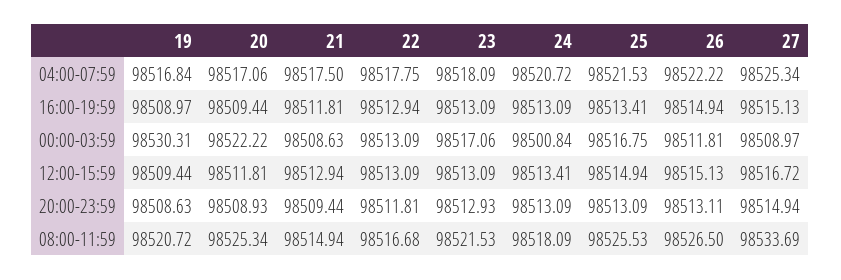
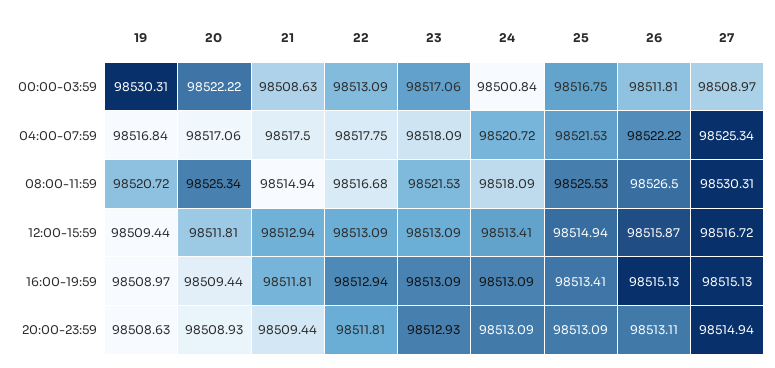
  {
    "19": {
      "04:00-07:59": 98516.84,
      "16:00-19:59": 98508.97,
      "00:00-03:59": 98530.31,
      "12:00-15:59": 98509.44,
      "20:00-23:59": 98508.63,
      "08:00-11:59": 98520.72
    },
    "20": {
      "04:00-07:59": 98517.06,
      "16:00-19:59": 98509.44,
      "00:00-03:59": 98522.22,
      "12:00-15:59": 98511.81,
      "20:00-23:59": 98508.93,
      "08:00-11:59": 98525.34
    },
    "21": {
      "04:00-07:59": 98517.5,
      "16:00-19:59": 98511.81,
      "00:00-03:59": 98508.63,
      "12:00-15:59": 98512.94,
      "20:00-23:59": 98509.44,
      "08:00-11:59": 98514.94
    },
    "22": {
      "04:00-07:59": 98517.75,
      "16:00-19:59": 98512.94,
      "00:00-03:59": 98513.09,
      "12:00-15:59": 98513.09,
      "20:00-23:59": 98511.81,
      "08:00-11:59": 98516.68
    },
    "23": {
      "04:00-07:59": 98518.09,
      "16:00-19:59": 98513.09,
      "00:00-03:59": 98517.06,
      "12:00-15:59": 98513.09,
      "20:00-23:59": 98512.93,
      "08:00-11:59": 98521.53
    },
    "24": {
      "04:00-07:59": 98520.72,
      "16:00-19:59": 98513.09,
      "00:00-03:59": 98500.84,
      "12:00-15:59": 98513.41,
      "20:00-23:59": 98513.09,
      "08:00-11:59": 98518.09
    },
    "25": {
      "04:00-07:59": 98521.53,
      "16:00-19:59": 98513.41,
      "00:00-03:59": 98516.75,
      "12:00-15:59": 98514.94,
      "20:00-23:59": 98513.09,
      "08:00-11:59": 98525.53
    },
    "26": {
      "04:00-07:59": 98522.22,
-     "16:00-19:59": 98514.94,
+     "16:00-19:59": 98515.13,
      "00:00-03:59": 98511.81,
-     "12:00-15:59": 98515.13,
+     "12:00-15:59": 98515.87,
      "20:00-23:59": 98513.11,
      "08:00-11:59": 98526.5
    },
    "27": {
      "04:00-07:59": 98525.34,
      "16:00-19:59": 98515.13,
      "00:00-03:59": 98508.97,
      "12:00-15:59": 98516.72,
      "20:00-23:59": 98514.94,
-     "08:00-11:59": 98533.69
+     "08:00-11:59": 98530.31
    }
  }

